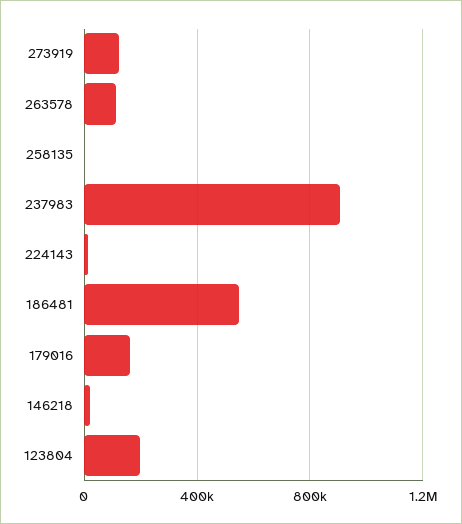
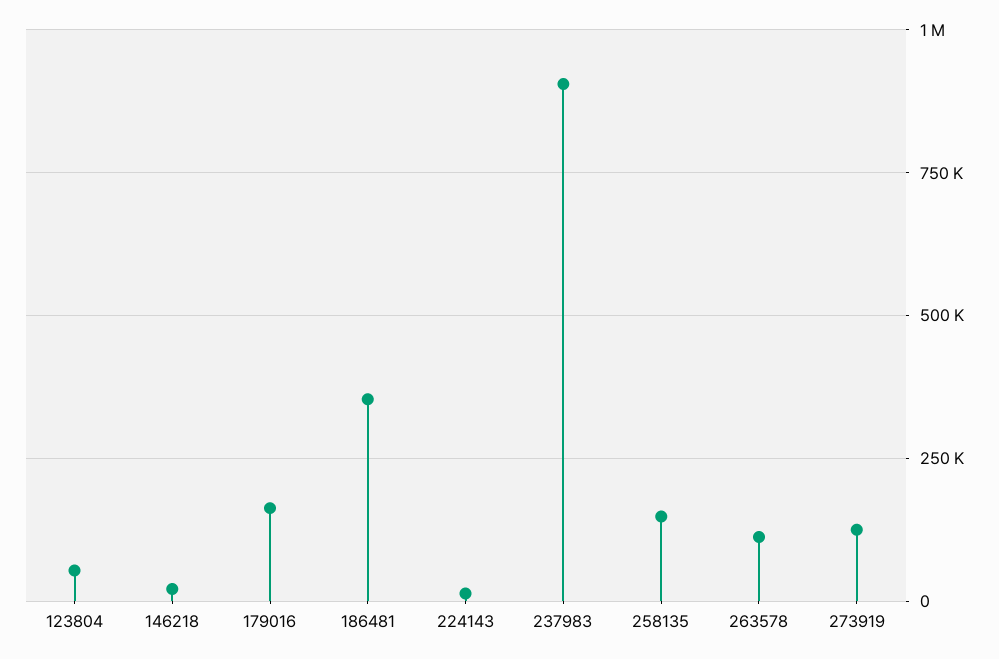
  {
    "273919": 125000,
    "263578": 100000,
-   "258135": 0,
+   "258135": 150000,
    "237983": 900000,
    "224143": 25000,
-   "186481": 550000,
+   "186481": 350000,
    "179016": 175000,
    "146218": 25000,
-   "123804": 200000
+   "123804": 50000
  }

